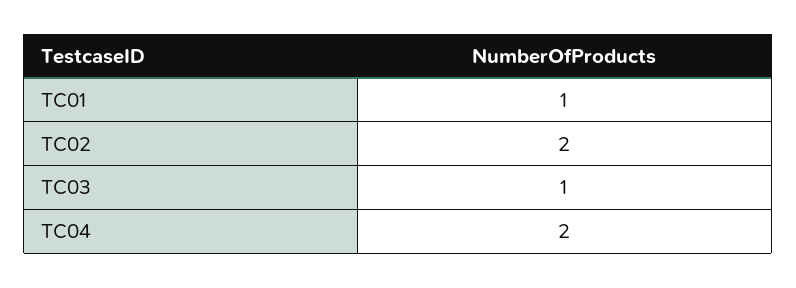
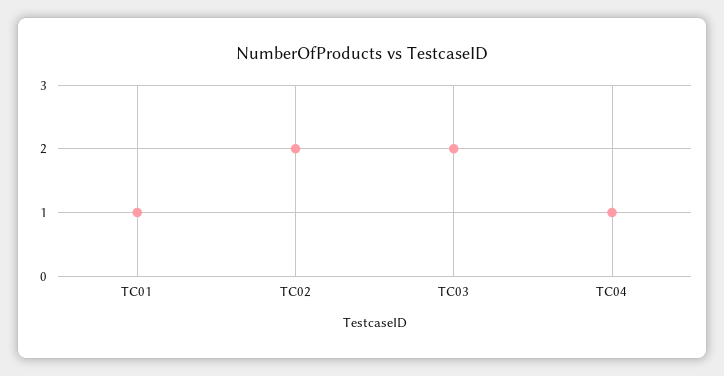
  {
    "TC01": 1,
    "TC02": 2,
-   "TC03": 1,
+   "TC03": 2,
-   "TC04": 2
+   "TC04": 1
  }

